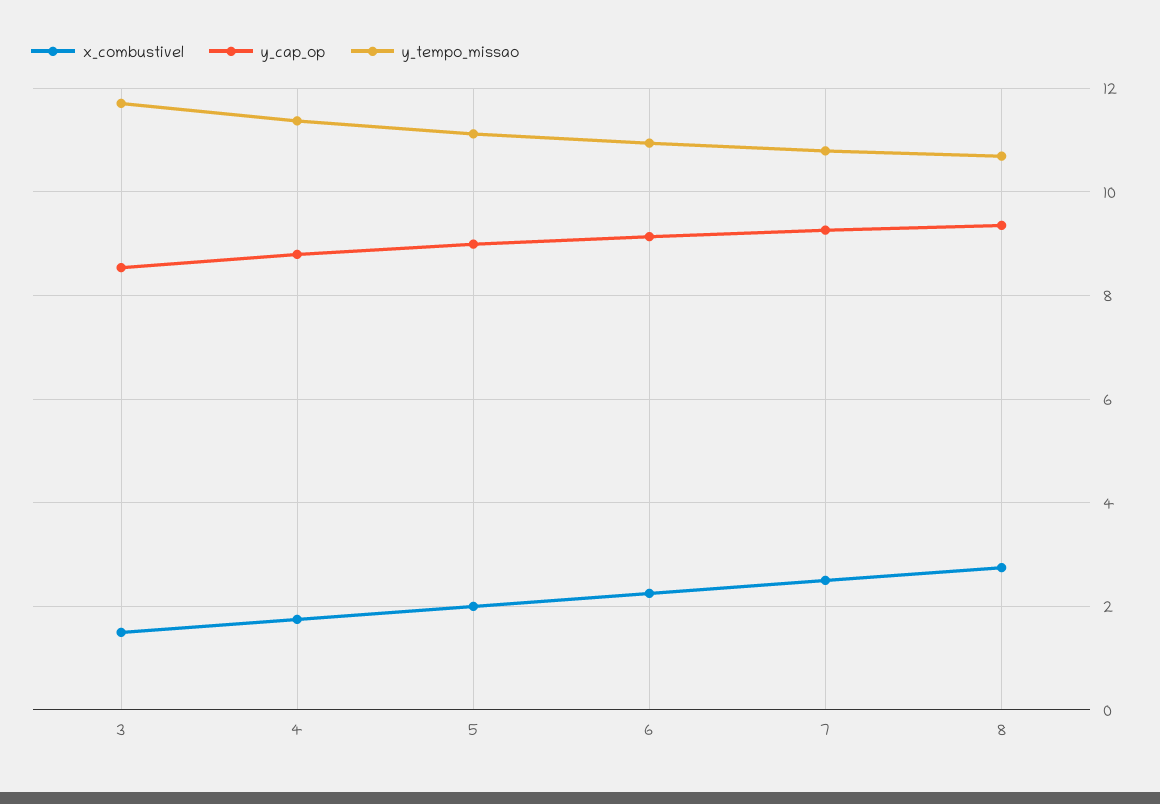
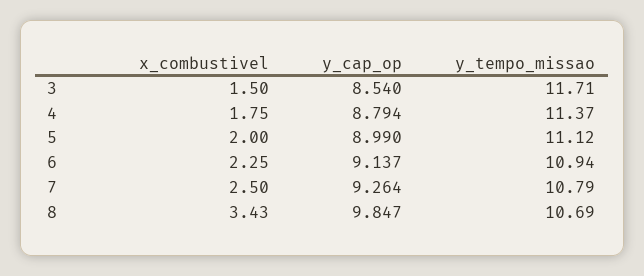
  {
    "x_combustivel": {
      "3": 1.5,
      "4": 1.75,
      "5": 2,
      "6": 2.25,
      "7": 2.5,
-     "8": 2.8
+     "8": 3.43
    },
    "y_cap_op": {
      "3": 8.54,
      "4": 8.794,
      "5": 8.99,
      "6": 9.137,
      "7": 9.264,
-     "8": 9.4
+     "8": 9.847
    },
    "y_tempo_missao": {
      "3": 11.71,
      "4": 11.37,
      "5": 11.12,
      "6": 10.94,
      "7": 10.79,
      "8": 10.69
    }
  }

